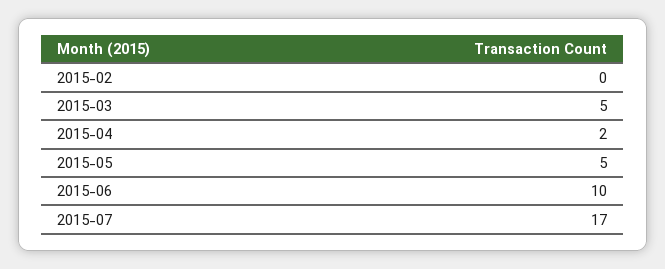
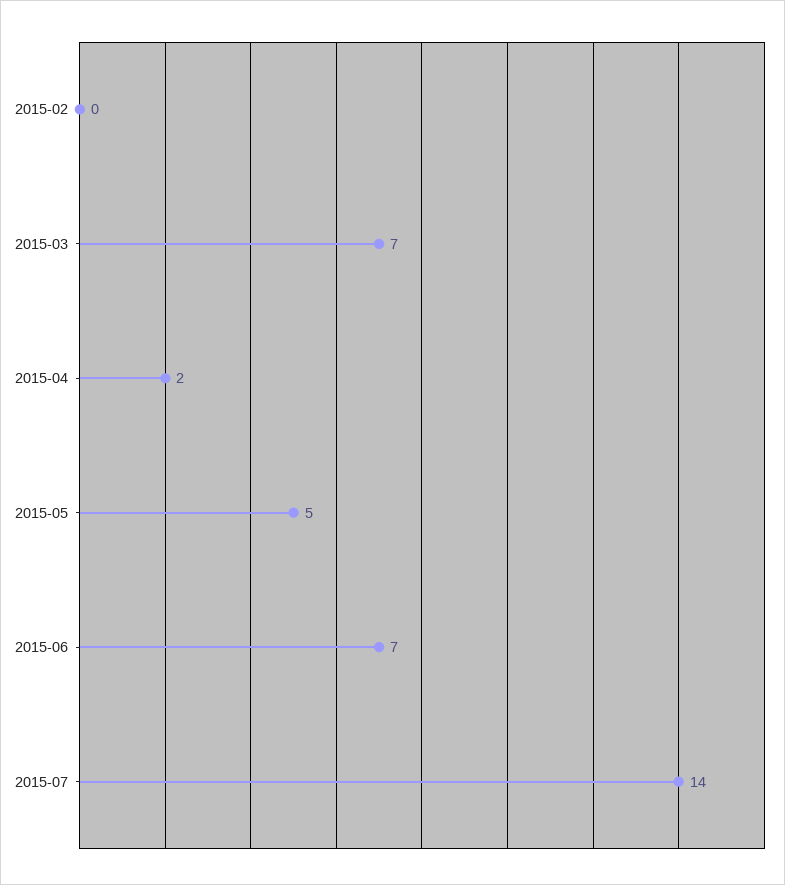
  {
    "2015-02": 0,
-   "2015-03": 5,
+   "2015-03": 7,
    "2015-04": 2,
    "2015-05": 5,
-   "2015-06": 10,
+   "2015-06": 7,
-   "2015-07": 17
+   "2015-07": 14
  }

